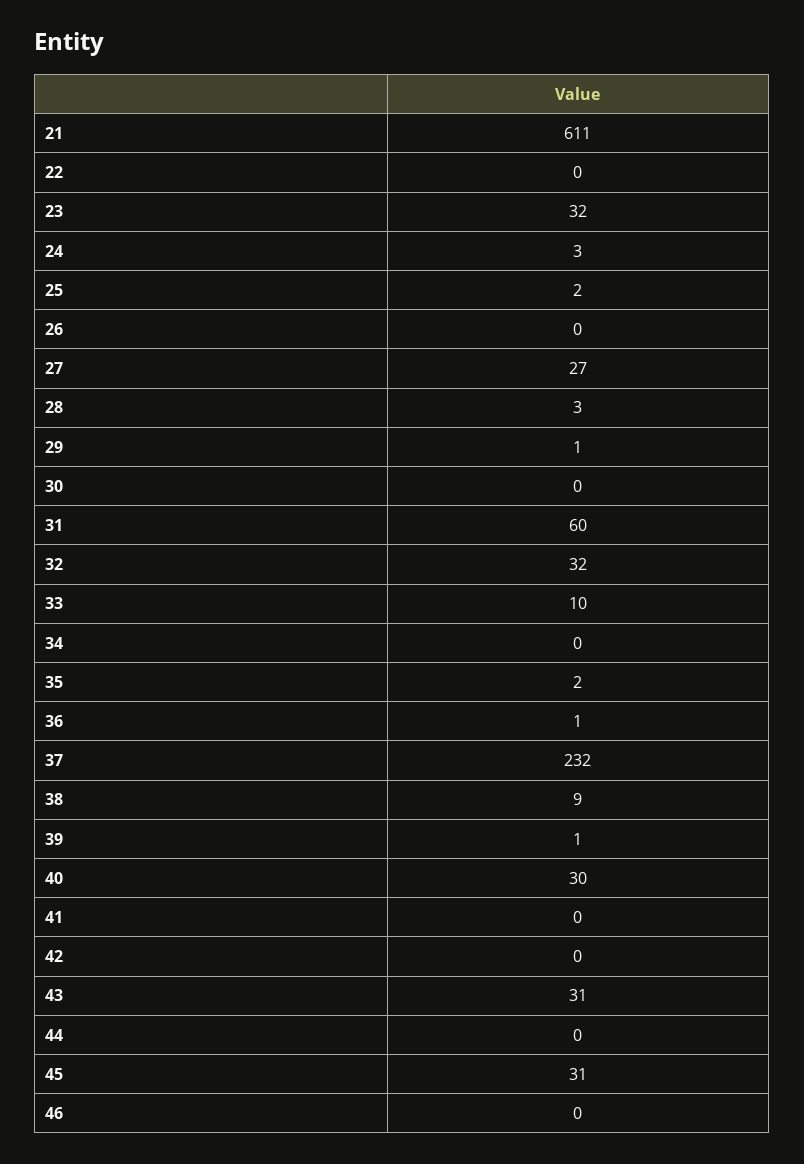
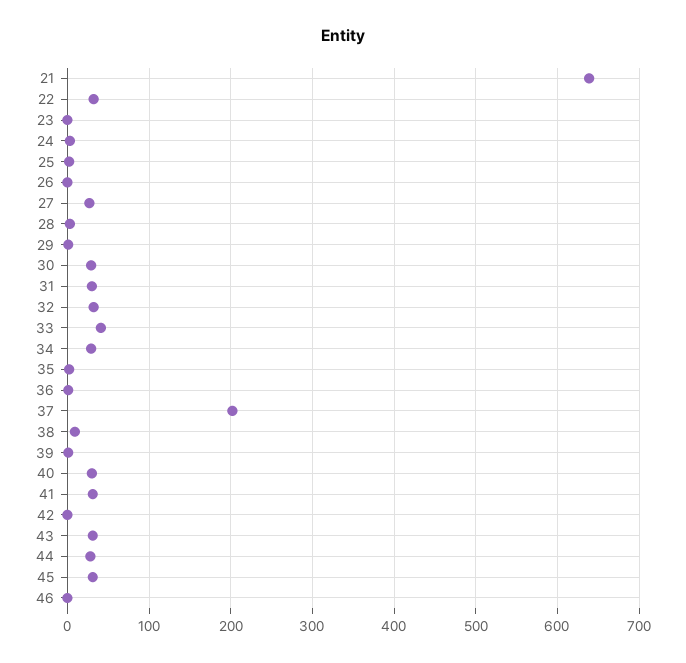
  {
-   "21": 611,
+   "21": 640,
-   "22": 0,
+   "22": 30,
-   "23": 32,
+   "23": 0,
    "24": 3,
    "25": 2,
    "26": 0,
    "27": 27,
    "28": 3,
    "29": 1,
-   "30": 0,
+   "30": 30,
-   "31": 60,
+   "31": 30,
    "32": 32,
-   "33": 10,
+   "33": 40,
-   "34": 0,
+   "34": 30,
    "35": 2,
    "36": 1,
-   "37": 232,
+   "37": 200,
    "38": 9,
    "39": 1,
    "40": 30,
-   "41": 0,
+   "41": 30,
    "42": 0,
    "43": 31,
-   "44": 0,
+   "44": 30,
    "45": 31,
    "46": 0
  }

